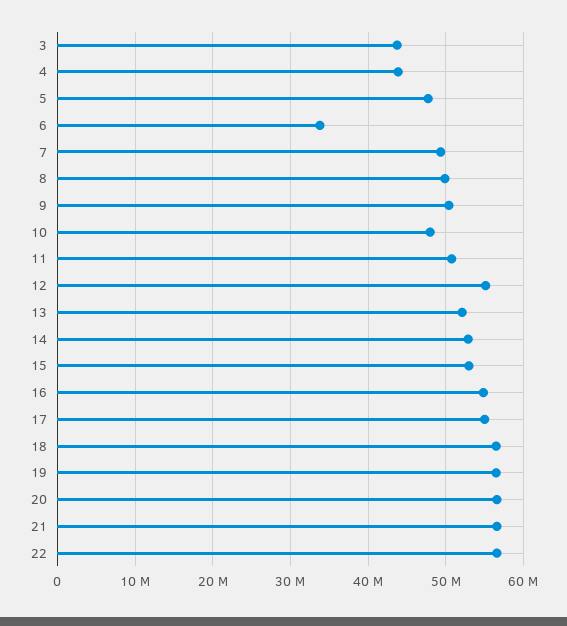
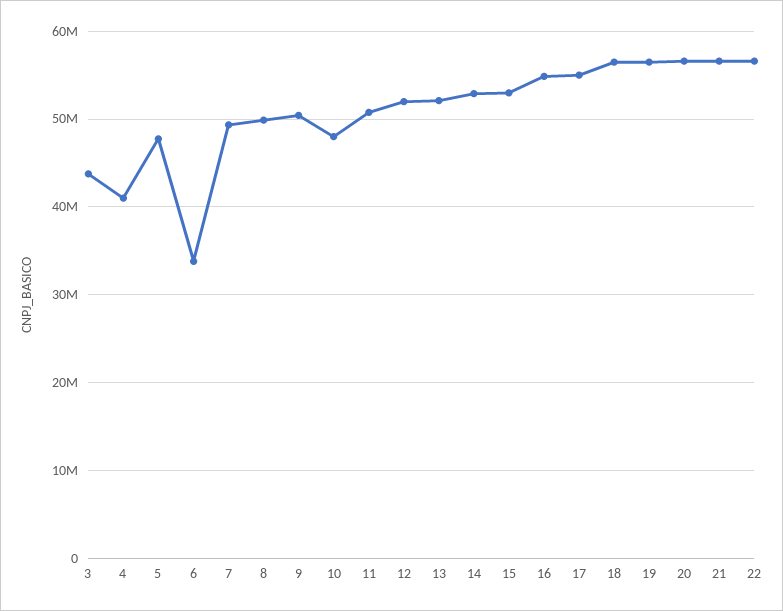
  {
    "3": 44000000,
-   "4": 44000000,
+   "4": 41000000,
    "5": 48000000,
    "6": 34000000,
    "7": 49000000,
    "8": 50000000,
    "9": 50000000,
    "10": 48000000,
    "11": 51000000,
-   "12": 55000000,
+   "12": 52000000,
    "13": 52000000,
    "14": 53000000,
    "15": 53000000,
    "16": 55000000,
    "17": 55000000,
    "18": 56000000,
    "19": 56000000,
    "20": 57000000,
    "21": 57000000,
    "22": 57000000
  }

